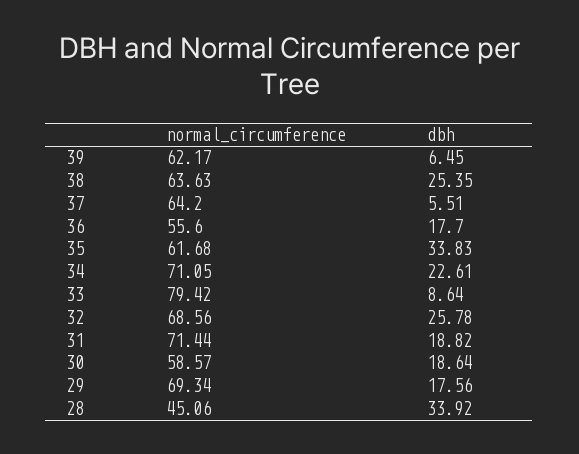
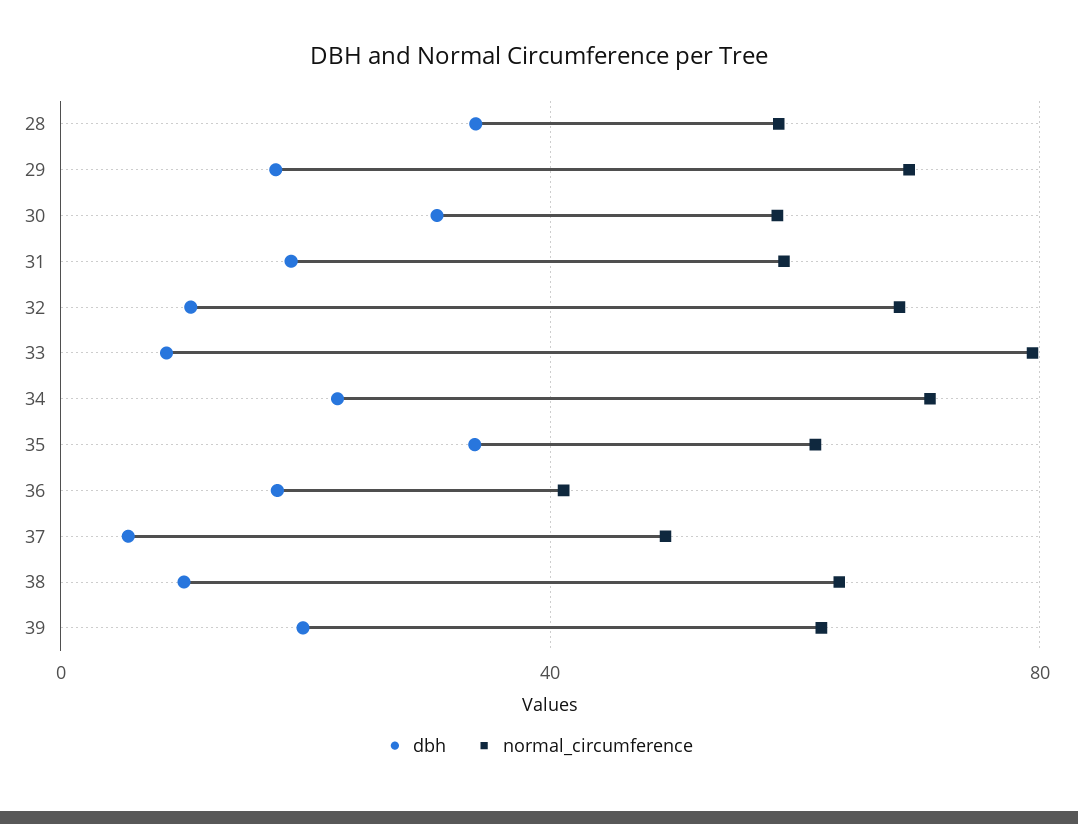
  {
    "normal_circumference": {
      "39": 62.17,
      "38": 63.63,
-     "37": 64.2,
+     "37": 50,
-     "36": 55.6,
+     "36": 40,
      "35": 61.68,
      "34": 71.05,
      "33": 79.42,
      "32": 68.56,
-     "31": 71.44,
+     "31": 60,
      "30": 58.57,
      "29": 69.34,
-     "28": 45.06
+     "28": 60
    },
    "dbh": {
-     "39": 6.45,
+     "39": 20,
-     "38": 25.35,
+     "38": 10,
      "37": 5.51,
      "36": 17.7,
      "35": 33.83,
      "34": 22.61,
      "33": 8.64,
-     "32": 25.78,
+     "32": 10,
      "31": 18.82,
-     "30": 18.64,
+     "30": 30,
      "29": 17.56,
      "28": 33.92
    }
  }

